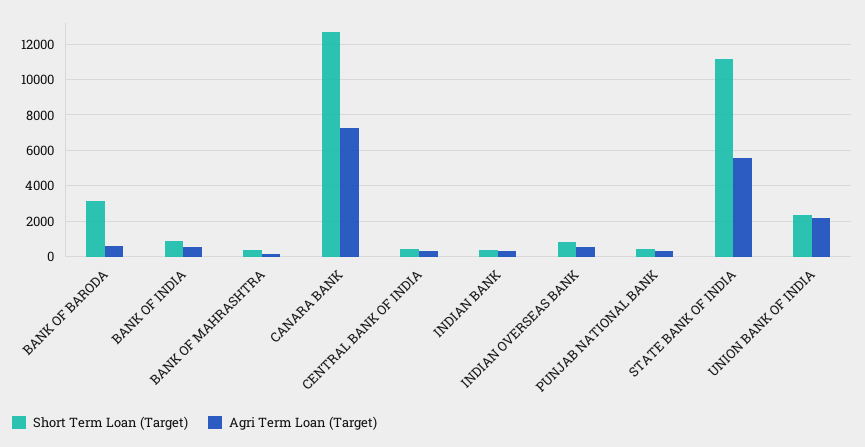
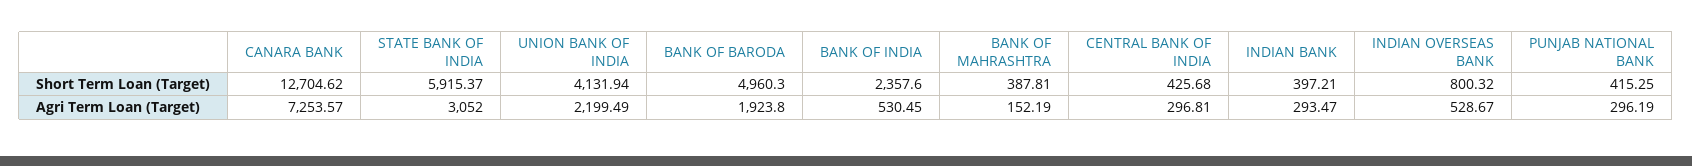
  {
    "Short Term Loan (Target)": {
-     "BANK OF BARODA": 3000,
+     "BANK OF BARODA": 4960.3,
-     "BANK OF INDIA": 1000,
+     "BANK OF INDIA": 2357.6,
      "BANK OF MAHRASHTRA": 387.81,
      "CANARA BANK": 12704.62,
      "CENTRAL BANK OF INDIA": 425.68,
      "INDIAN BANK": 397.21,
      "INDIAN OVERSEAS BANK": 800.32,
      "PUNJAB NATIONAL BANK": 415.25,
-     "STATE BANK OF INDIA": 11000,
+     "STATE BANK OF INDIA": 5915.37,
-     "UNION BANK OF INDIA": 2500
+     "UNION BANK OF INDIA": 4131.94
    },
    "Agri Term Loan (Target)": {
-     "BANK OF BARODA": 500,
+     "BANK OF BARODA": 1923.8,
      "BANK OF INDIA": 530.45,
      "BANK OF MAHRASHTRA": 152.19,
      "CANARA BANK": 7253.57,
      "CENTRAL BANK OF INDIA": 296.81,
      "INDIAN BANK": 293.47,
      "INDIAN OVERSEAS BANK": 528.67,
      "PUNJAB NATIONAL BANK": 296.19,
-     "STATE BANK OF INDIA": 5500,
+     "STATE BANK OF INDIA": 3052,
      "UNION BANK OF INDIA": 2199.49
    }
  }

